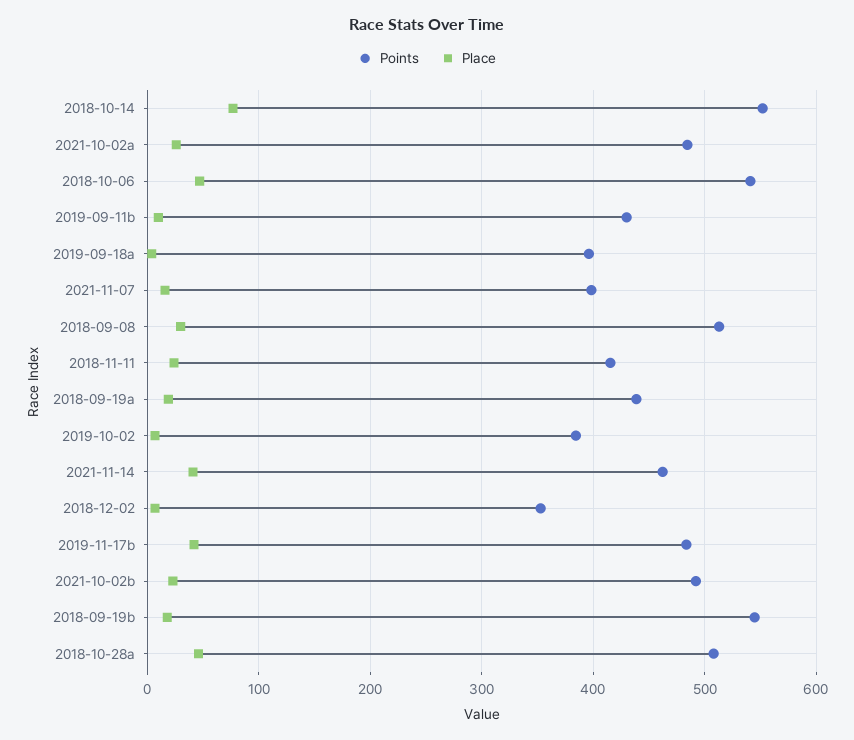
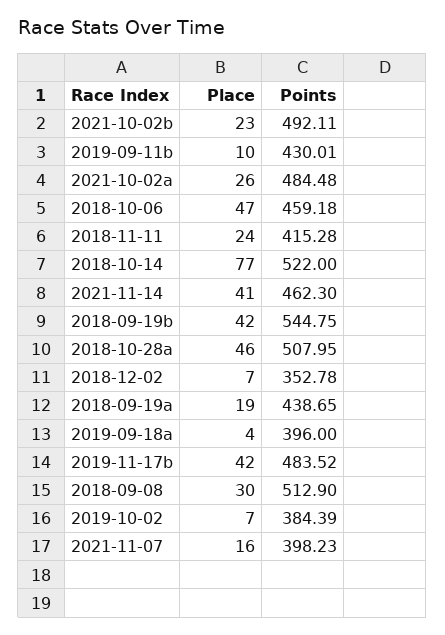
  {
    "Points": {
-     "2018-10-14": 550,
+     "2018-10-14": 522,
      "2021-10-02a": 484.48,
-     "2018-10-06": 540,
+     "2018-10-06": 459.18,
      "2019-09-11b": 430.01,
      "2019-09-18a": 396,
      "2021-11-07": 398.23,
      "2018-09-08": 512.9,
      "2018-11-11": 415.28,
      "2018-09-19a": 438.65,
      "2019-10-02": 384.39,
      "2021-11-14": 462.3,
      "2018-12-02": 352.78,
      "2019-11-17b": 483.52,
      "2021-10-02b": 492.11,
      "2018-09-19b": 544.75,
      "2018-10-28a": 507.95
    },
    "Place": {
      "2018-10-14": 77,
      "2021-10-02a": 26,
      "2018-10-06": 47,
      "2019-09-11b": 10,
      "2019-09-18a": 4,
      "2021-11-07": 16,
      "2018-09-08": 30,
      "2018-11-11": 24,
      "2018-09-19a": 19,
      "2019-10-02": 7,
      "2021-11-14": 41,
      "2018-12-02": 7,
      "2019-11-17b": 42,
      "2021-10-02b": 23,
-     "2018-09-19b": 20,
+     "2018-09-19b": 42,
      "2018-10-28a": 46
    }
  }

